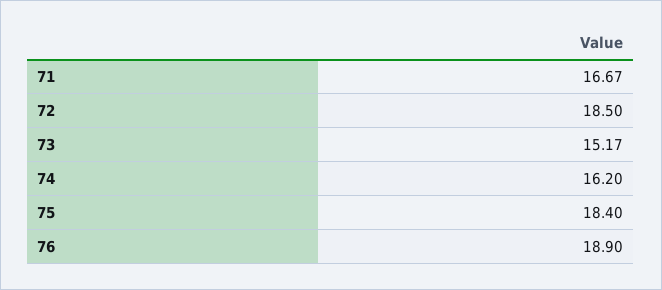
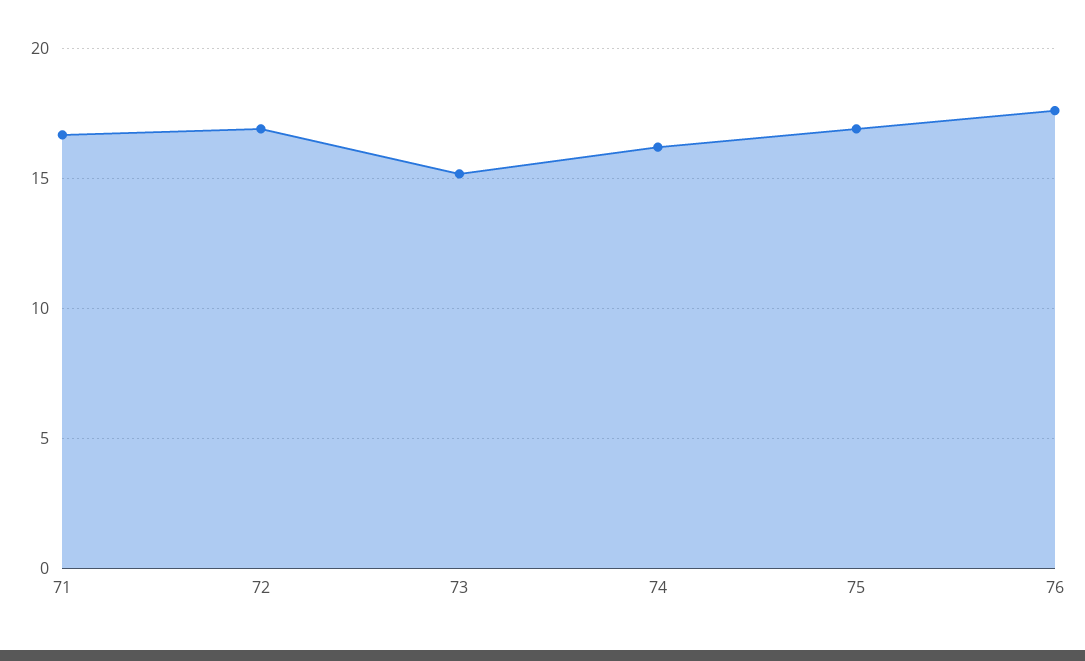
  {
    "71": 16.67,
-   "72": 18.5,
+   "72": 17,
    "73": 15.17,
    "74": 16.2,
-   "75": 18.4,
+   "75": 17,
-   "76": 18.9
+   "76": 17.5
  }

